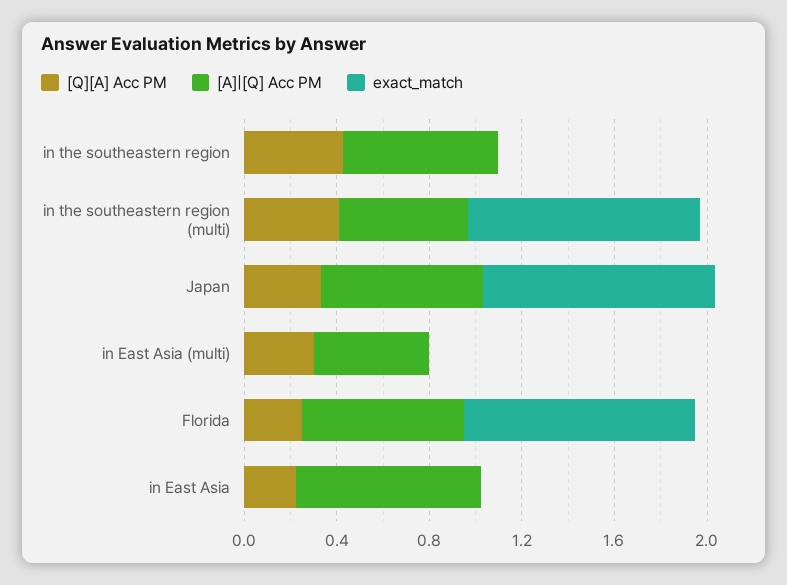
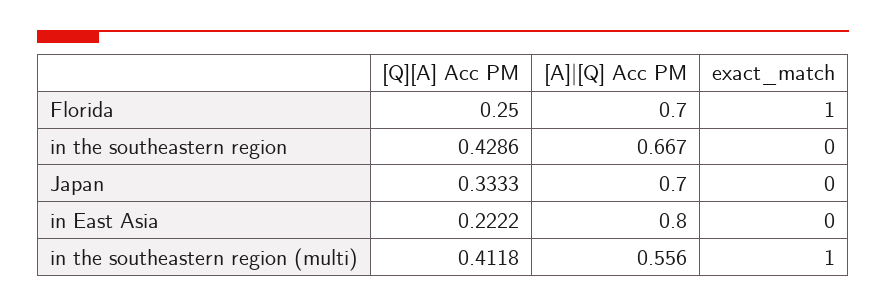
  {
    "[Q][A] Acc PM": {
      "in the southeastern region": 0.4286,
      "in the southeastern region (multi)": 0.4118,
      "Japan": 0.3333,
-     "in East Asia (multi)": 0.3,
      "Florida": 0.25,
      "in East Asia": 0.2222
    },
    "[A]|[Q] Acc PM": {
      "in the southeastern region": 0.667,
      "in the southeastern region (multi)": 0.556,
      "Japan": 0.7,
-     "in East Asia (multi)": 0.5,
      "Florida": 0.7,
      "in East Asia": 0.8
    },
    "exact_match": {
      "in the southeastern region": 0,
      "in the southeastern region (multi)": 1,
-     "Japan": 1,
+     "Japan": 0,
-     "in East Asia (multi)": 0,
      "Florida": 1,
      "in East Asia": 0
    }
  }

